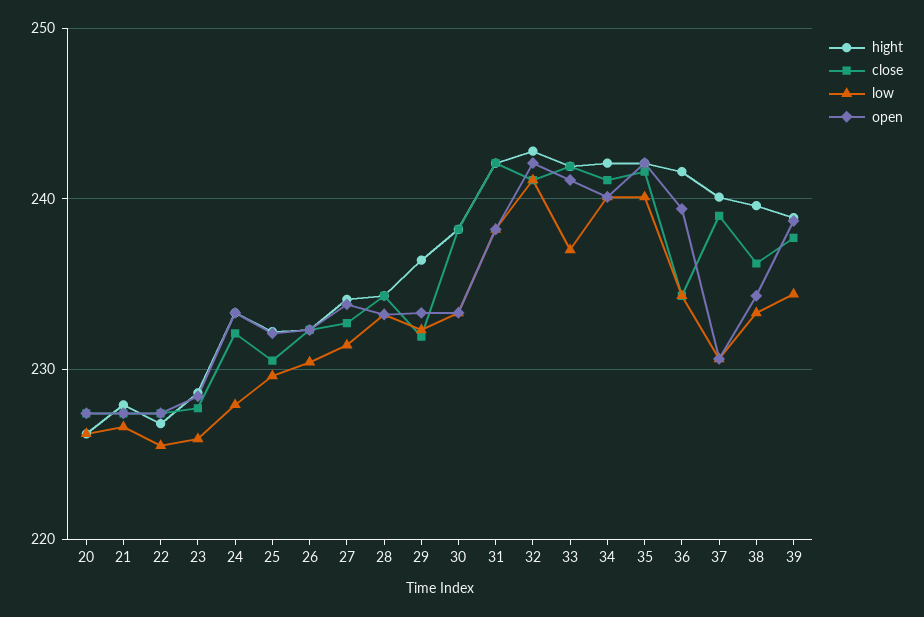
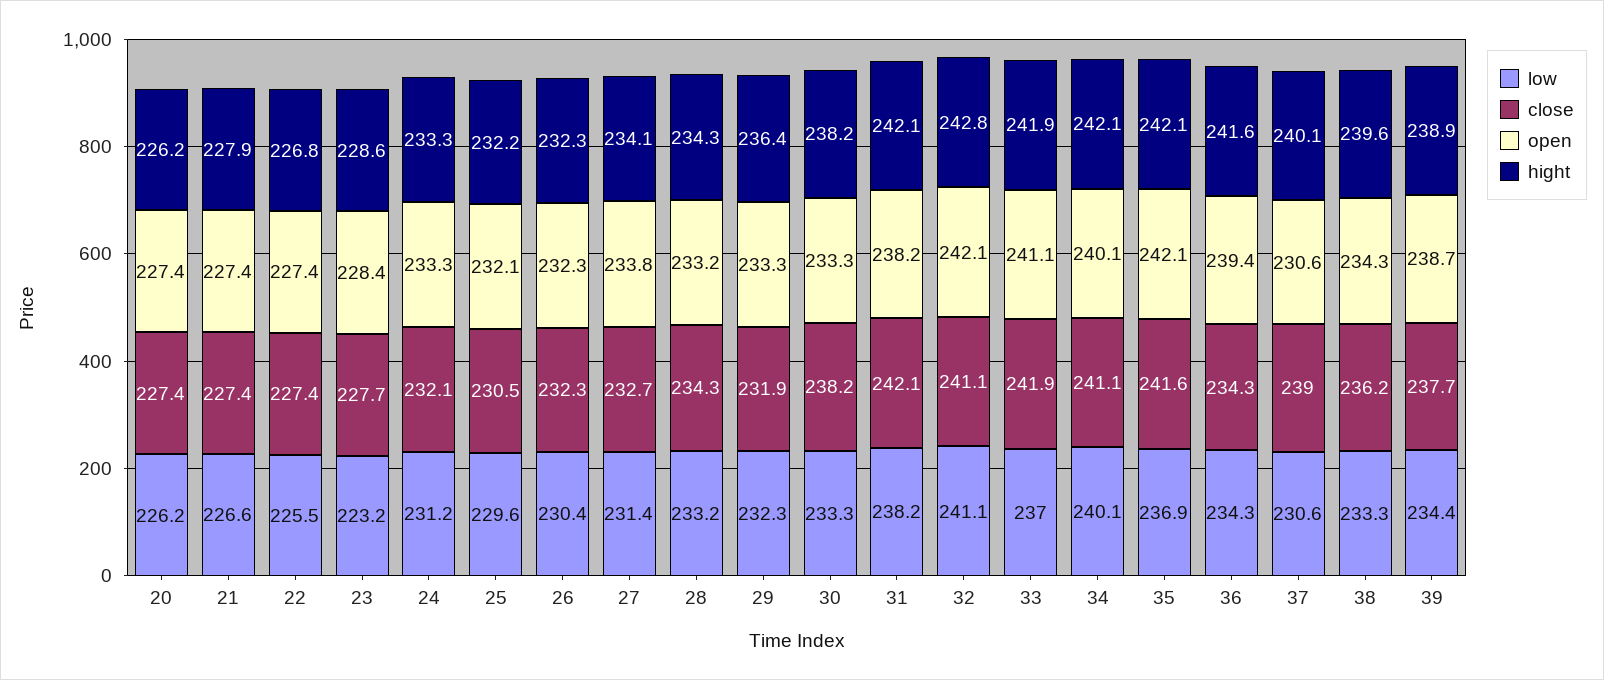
  {
    "hight": {
      "20": 226.2,
      "21": 227.9,
      "22": 226.8,
      "23": 228.6,
      "24": 233.3,
      "25": 232.2,
      "26": 232.3,
      "27": 234.1,
      "28": 234.3,
      "29": 236.4,
      "30": 238.2,
      "31": 242.1,
      "32": 242.8,
      "33": 241.9,
      "34": 242.1,
      "35": 242.1,
      "36": 241.6,
      "37": 240.1,
      "38": 239.6,
      "39": 238.9
    },
    "close": {
      "20": 227.4,
      "21": 227.4,
      "22": 227.4,
      "23": 227.7,
      "24": 232.1,
      "25": 230.5,
      "26": 232.3,
      "27": 232.7,
      "28": 234.3,
      "29": 231.9,
      "30": 238.2,
      "31": 242.1,
      "32": 241.1,
      "33": 241.9,
      "34": 241.1,
      "35": 241.6,
      "36": 234.3,
      "37": 239,
      "38": 236.2,
      "39": 237.7
    },
    "low": {
      "20": 226.2,
      "21": 226.6,
      "22": 225.5,
-     "23": 226,
+     "23": 223.2,
-     "24": 228,
+     "24": 231.2,
      "25": 229.6,
      "26": 230.4,
      "27": 231.4,
      "28": 233.2,
      "29": 232.3,
      "30": 233.3,
      "31": 238.2,
      "32": 241.1,
      "33": 237,
      "34": 240.1,
-     "35": 240,
+     "35": 236.9,
      "36": 234.3,
      "37": 230.6,
      "38": 233.3,
      "39": 234.4
    },
    "open": {
      "20": 227.4,
      "21": 227.4,
      "22": 227.4,
      "23": 228.4,
      "24": 233.3,
      "25": 232.1,
      "26": 232.3,
      "27": 233.8,
      "28": 233.2,
      "29": 233.3,
      "30": 233.3,
      "31": 238.2,
      "32": 242.1,
      "33": 241.1,
      "34": 240.1,
      "35": 242.1,
      "36": 239.4,
      "37": 230.6,
      "38": 234.3,
      "39": 238.7
    }
  }

